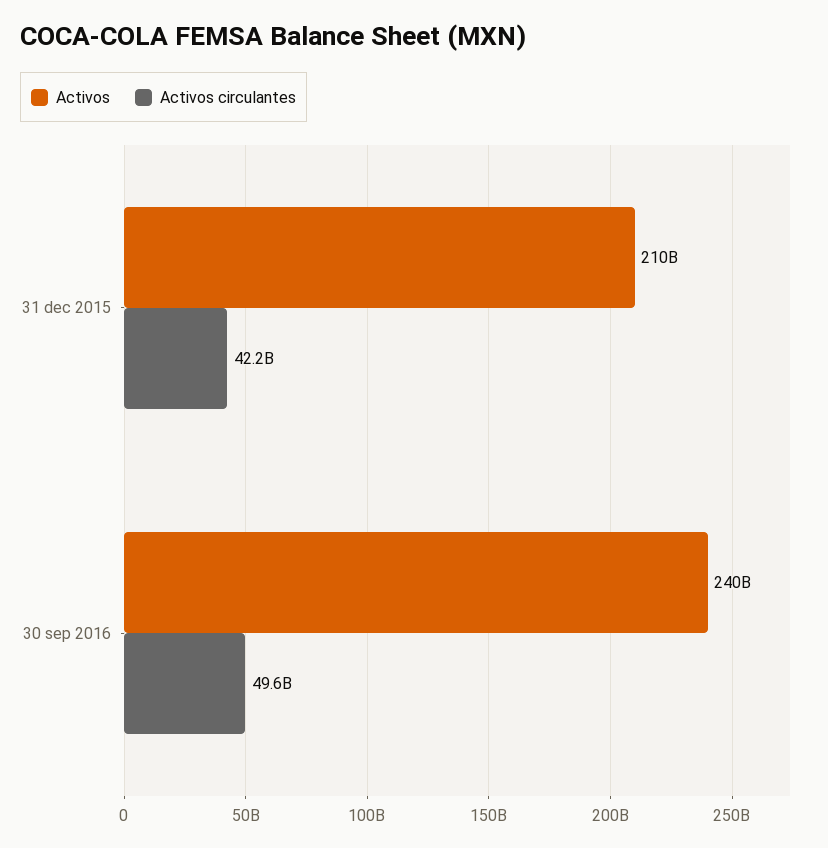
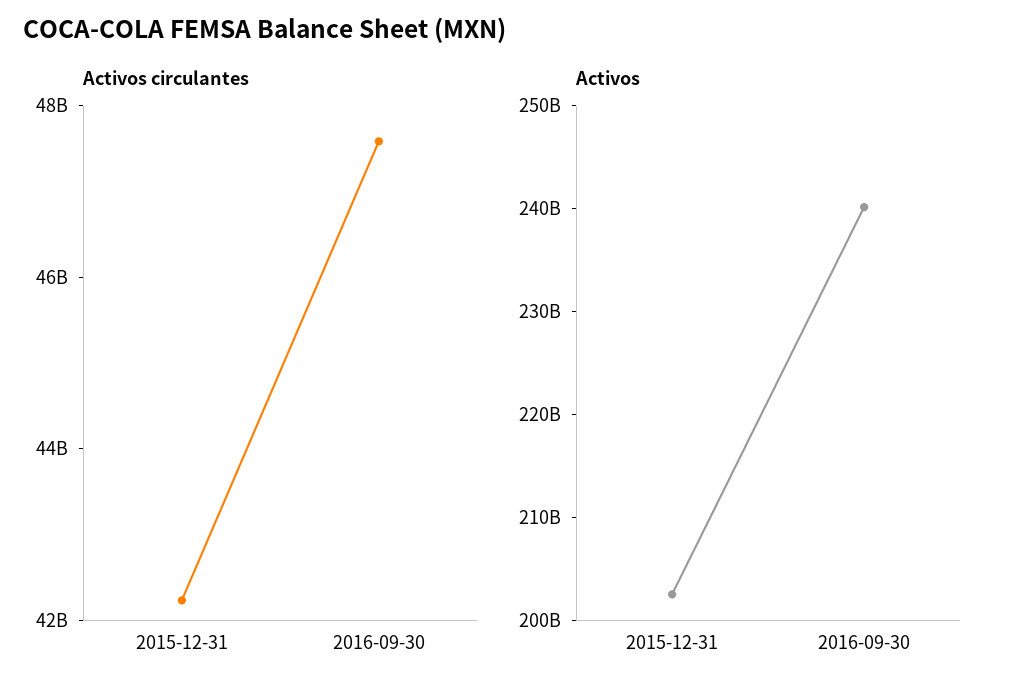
  {
    "Activos": {
-     "31 dec 2015": 210000000000,
+     "31 dec 2015": 202000000000,
      "30 sep 2016": 240000000000
    },
    "Activos circulantes": {
      "31 dec 2015": 42200000000,
-     "30 sep 2016": 49600000000
+     "30 sep 2016": 47500000000
    }
  }

